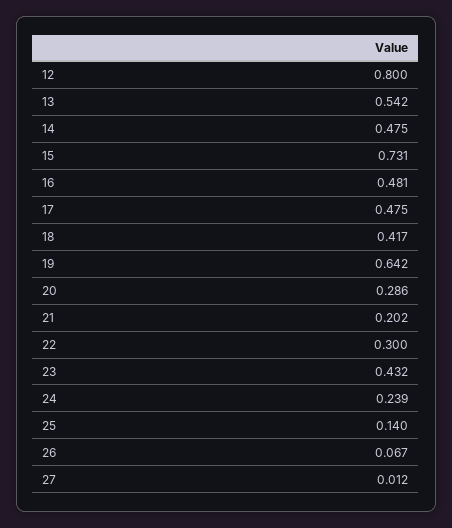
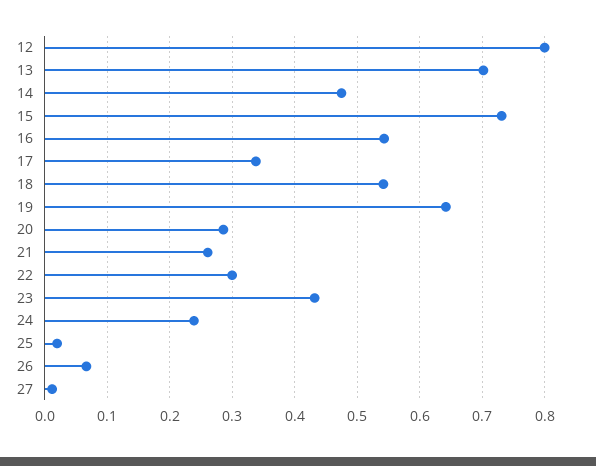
  {
    "12": 0.8,
-   "13": 0.542,
+   "13": 0.7,
    "14": 0.475,
    "15": 0.731,
-   "16": 0.481,
+   "16": 0.54,
-   "17": 0.475,
+   "17": 0.34,
-   "18": 0.417,
+   "18": 0.54,
    "19": 0.642,
    "20": 0.286,
-   "21": 0.202,
+   "21": 0.26,
    "22": 0.3,
    "23": 0.432,
    "24": 0.239,
-   "25": 0.14,
+   "25": 0.02,
    "26": 0.067,
    "27": 0.012
  }

